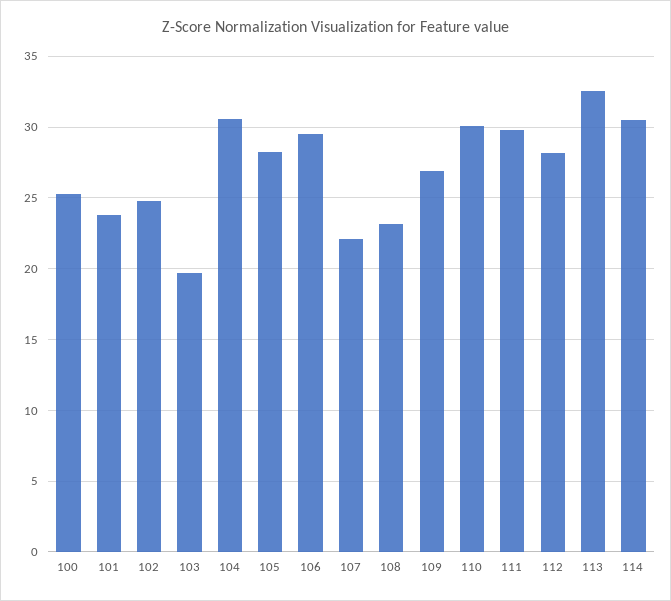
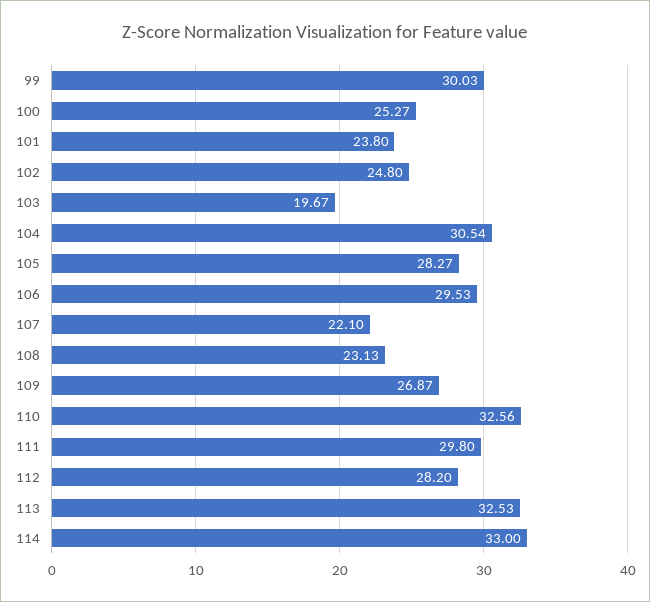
  {
    "100": 25.27,
    "101": 23.8,
    "102": 24.8,
    "103": 19.67,
    "104": 30.54,
    "105": 28.27,
    "106": 29.53,
    "107": 22.1,
    "108": 23.13,
    "109": 26.87,
-   "110": 30,
+   "110": 32.56,
    "111": 29.8,
    "112": 28.2,
    "113": 32.53,
-   "114": 30.5
+   "114": 33,
+   "99": 30.03
  }

